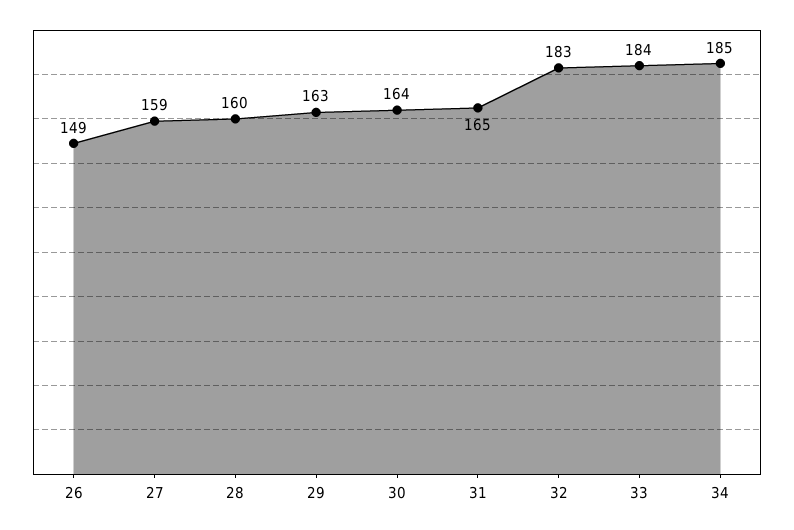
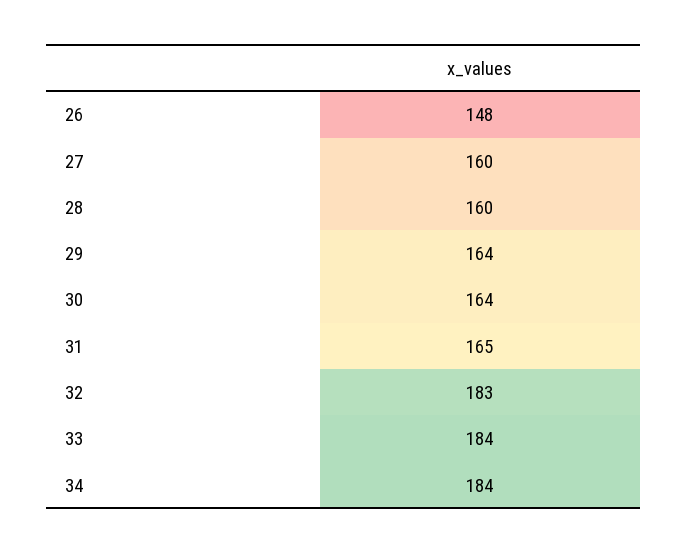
  {
-   "26": 149,
+   "26": 148,
-   "27": 159,
+   "27": 160,
    "28": 160,
-   "29": 163,
+   "29": 164,
    "30": 164,
    "31": 165,
    "32": 183,
    "33": 184,
-   "34": 185
+   "34": 184
  }

